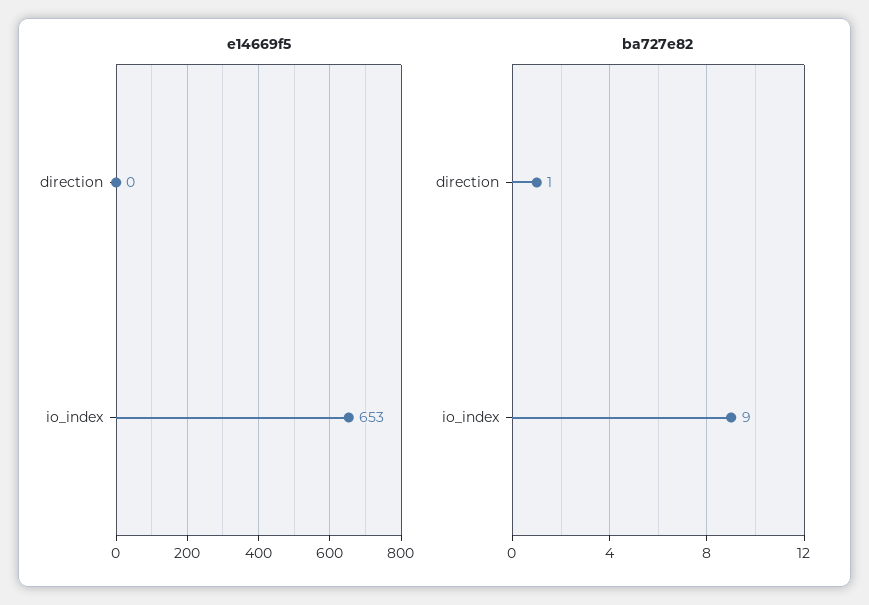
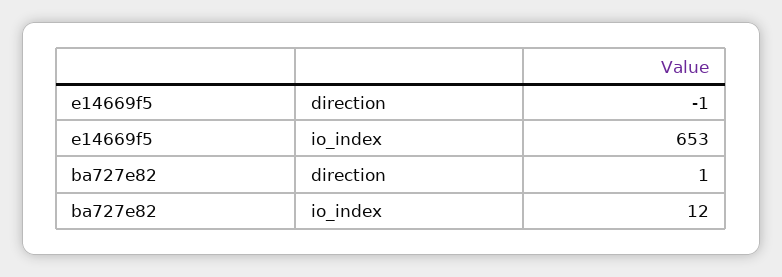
  {
    "e14669f5": {
-     "direction": 0,
+     "direction": -1,
      "io_index": 653
    },
    "ba727e82": {
      "direction": 1,
-     "io_index": 9
+     "io_index": 12
    }
  }

